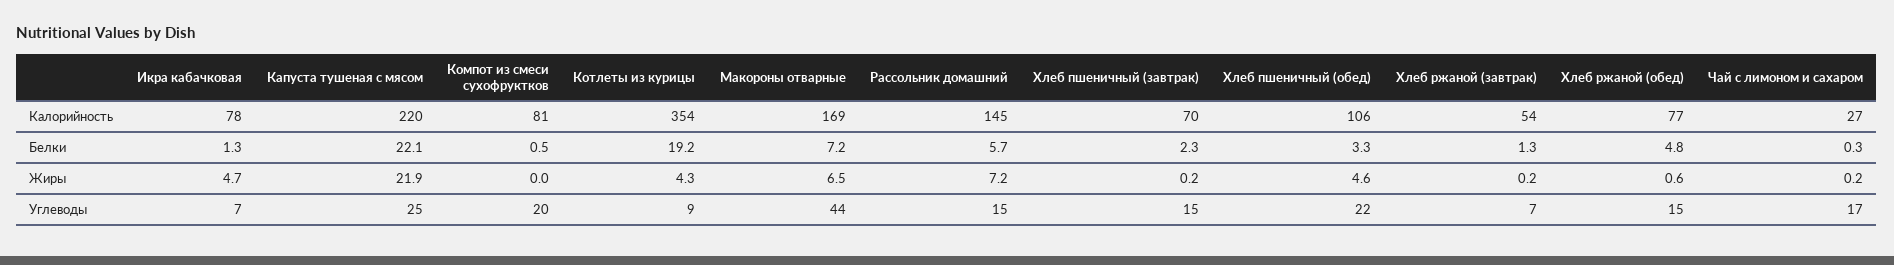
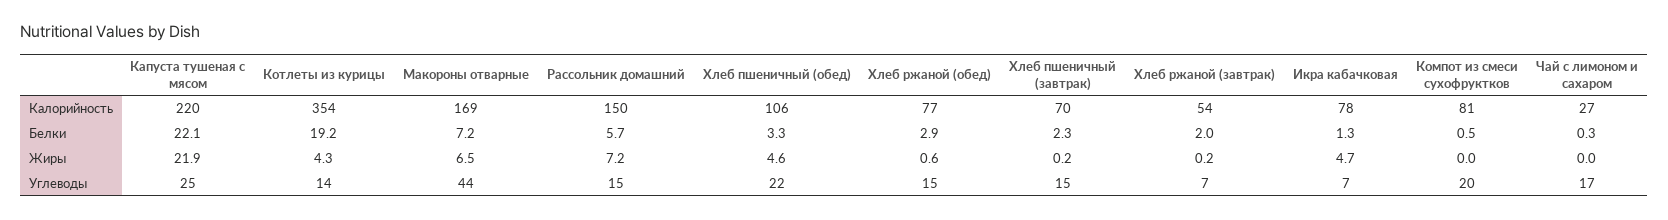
  {
    "Икра кабачковая": {
      "Калорийность": 78,
      "Белки": 1.3,
      "Жиры": 4.7,
      "Углеводы": 7
    },
    "Капуста тушеная с мясом": {
      "Калорийность": 220,
      "Белки": 22.1,
      "Жиры": 21.9,
      "Углеводы": 25
    },
    "Компот из смеси сухофруктков": {
      "Калорийность": 81,
      "Белки": 0.5,
      "Жиры": 0,
      "Углеводы": 20
    },
    "Котлеты из курицы": {
      "Калорийность": 354,
      "Белки": 19.2,
      "Жиры": 4.3,
-     "Углеводы": 9
+     "Углеводы": 14
    },
    "Макороны отварные": {
      "Калорийность": 169,
      "Белки": 7.2,
      "Жиры": 6.5,
      "Углеводы": 44
    },
    "Рассольник домашний": {
-     "Калорийность": 145,
+     "Калорийность": 150,
      "Белки": 5.7,
      "Жиры": 7.2,
      "Углеводы": 15
    },
    "Хлеб пшеничный (завтрак)": {
      "Калорийность": 70,
      "Белки": 2.3,
      "Жиры": 0.2,
      "Углеводы": 15
    },
    "Хлеб пшеничный (обед)": {
      "Калорийность": 106,
      "Белки": 3.3,
      "Жиры": 4.6,
      "Углеводы": 22
    },
    "Хлеб ржаной (завтрак)": {
      "Калорийность": 54,
-     "Белки": 1.3,
+     "Белки": 2,
      "Жиры": 0.2,
      "Углеводы": 7
    },
    "Хлеб ржаной (обед)": {
      "Калорийность": 77,
-     "Белки": 4.8,
+     "Белки": 2.9,
      "Жиры": 0.6,
      "Углеводы": 15
    },
    "Чай с лимоном и сахаром": {
      "Калорийность": 27,
      "Белки": 0.3,
-     "Жиры": 0.2,
+     "Жиры": 0,
      "Углеводы": 17
    }
  }

